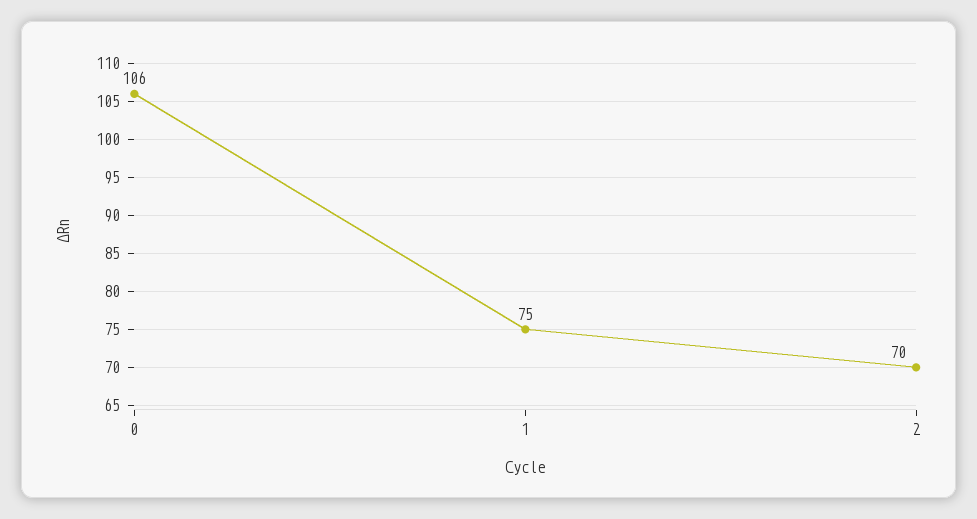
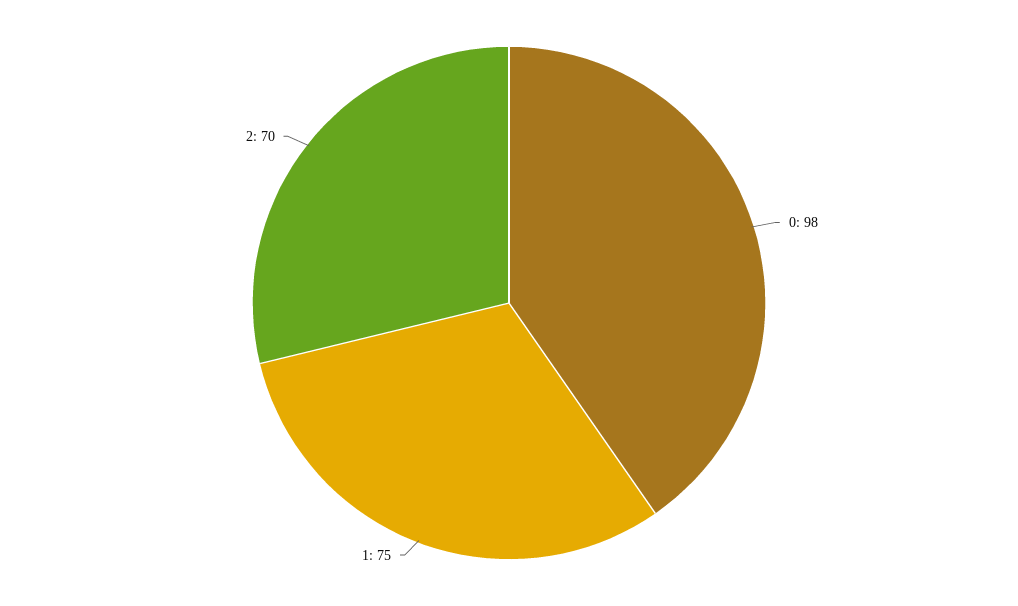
  {
-   "0": 106,
+   "0": 98,
    "1": 75,
    "2": 70
  }

